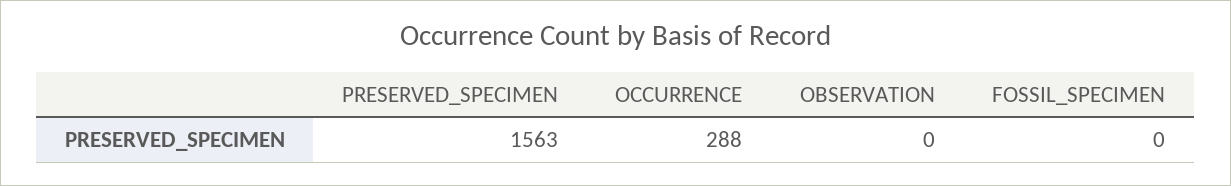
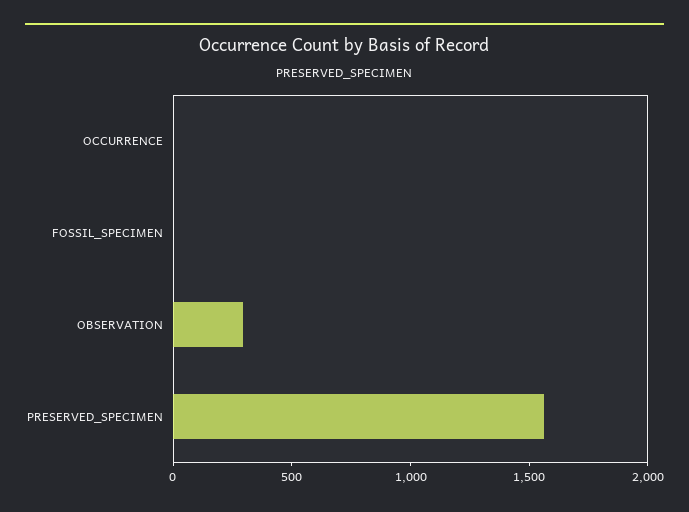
  {
    "PRESERVED_SPECIMEN": 1563,
-   "OCCURRENCE": 288,
+   "OCCURRENCE": 0,
-   "OBSERVATION": 0,
+   "OBSERVATION": 300,
    "FOSSIL_SPECIMEN": 0
  }

